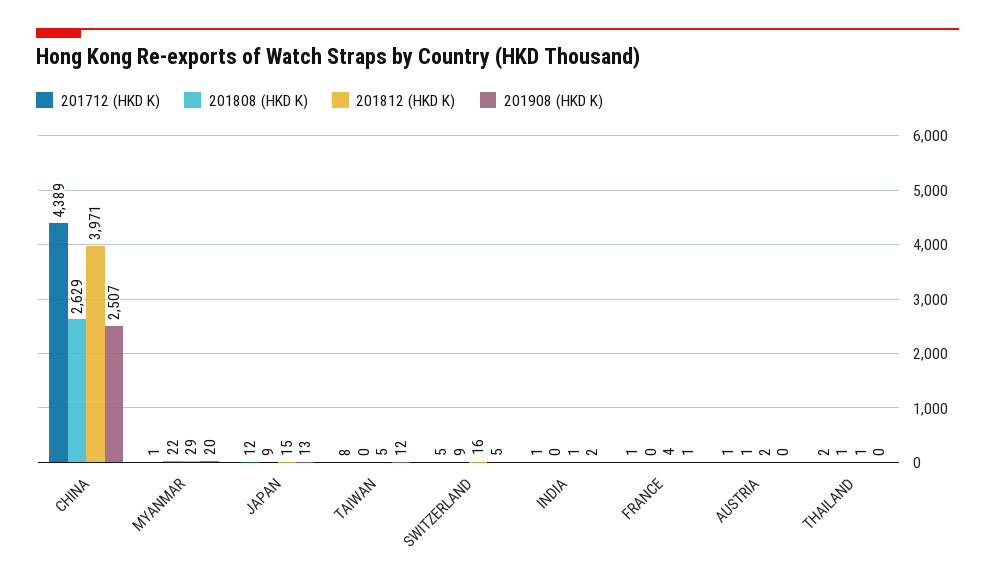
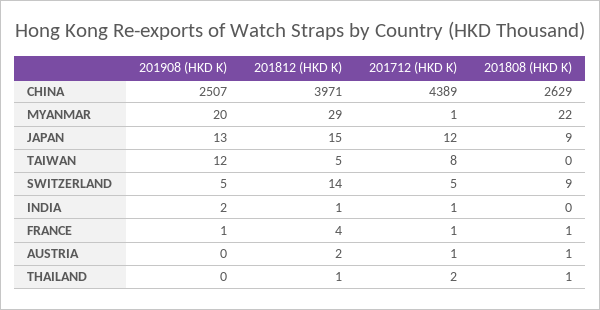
  {
    "201712 (HKD K)": {
      "CHINA": 4389,
      "MYANMAR": 1,
      "JAPAN": 12,
      "TAIWAN": 8,
      "SWITZERLAND": 5,
      "INDIA": 1,
      "FRANCE": 1,
      "AUSTRIA": 1,
      "THAILAND": 2
    },
    "201808 (HKD K)": {
      "CHINA": 2629,
      "MYANMAR": 22,
      "JAPAN": 9,
      "TAIWAN": 0,
      "SWITZERLAND": 9,
      "INDIA": 0,
-     "FRANCE": 0,
+     "FRANCE": 1,
      "AUSTRIA": 1,
      "THAILAND": 1
    },
    "201812 (HKD K)": {
      "CHINA": 3971,
      "MYANMAR": 29,
      "JAPAN": 15,
      "TAIWAN": 5,
-     "SWITZERLAND": 16,
+     "SWITZERLAND": 14,
      "INDIA": 1,
      "FRANCE": 4,
      "AUSTRIA": 2,
      "THAILAND": 1
    },
    "201908 (HKD K)": {
      "CHINA": 2507,
      "MYANMAR": 20,
      "JAPAN": 13,
      "TAIWAN": 12,
      "SWITZERLAND": 5,
      "INDIA": 2,
      "FRANCE": 1,
      "AUSTRIA": 0,
      "THAILAND": 0
    }
  }

